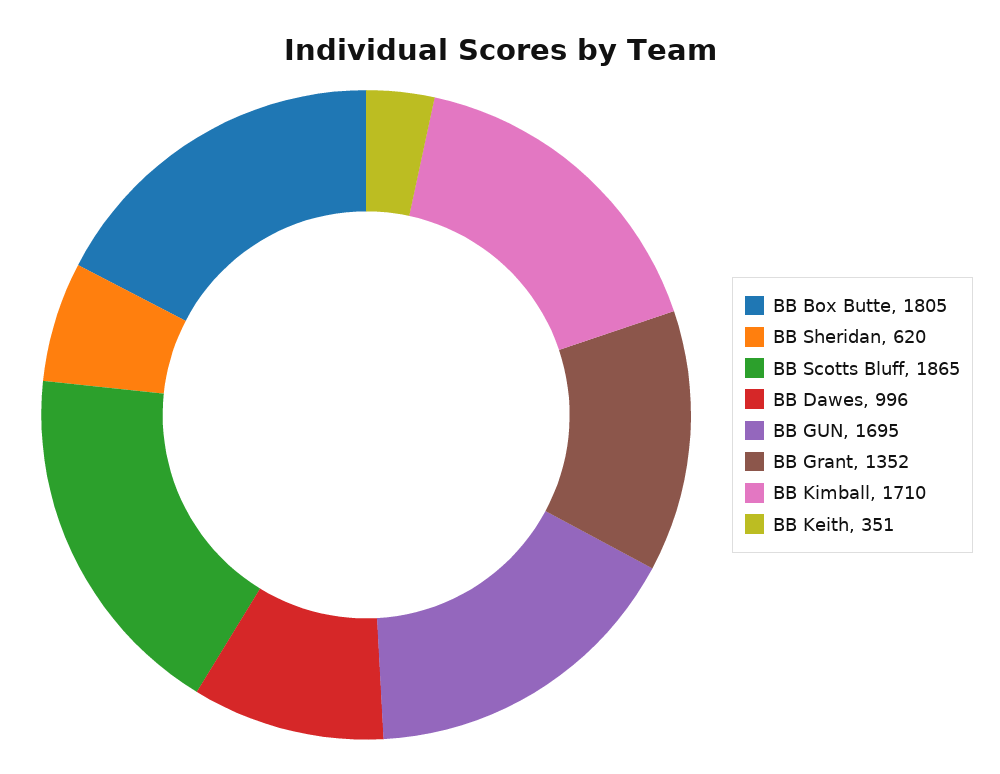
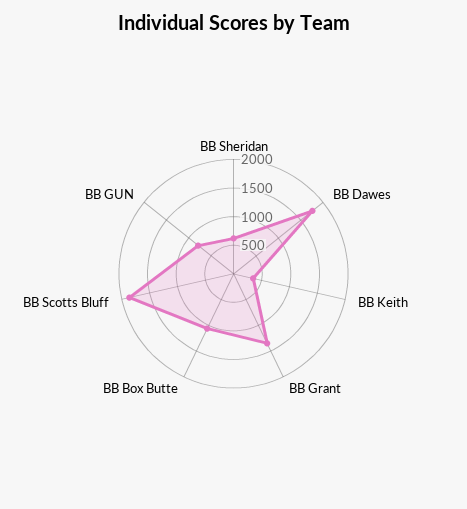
  {
-   "BB Box Butte": 1805,
+   "BB Box Butte": 1000,
    "BB Sheridan": 620,
    "BB Scotts Bluff": 1865,
-   "BB Dawes": 996,
+   "BB Dawes": 1750,
-   "BB GUN": 1695,
+   "BB GUN": 750,
    "BB Grant": 1352,
-   "BB Kimball": 1710,
    "BB Keith": 351
  }

